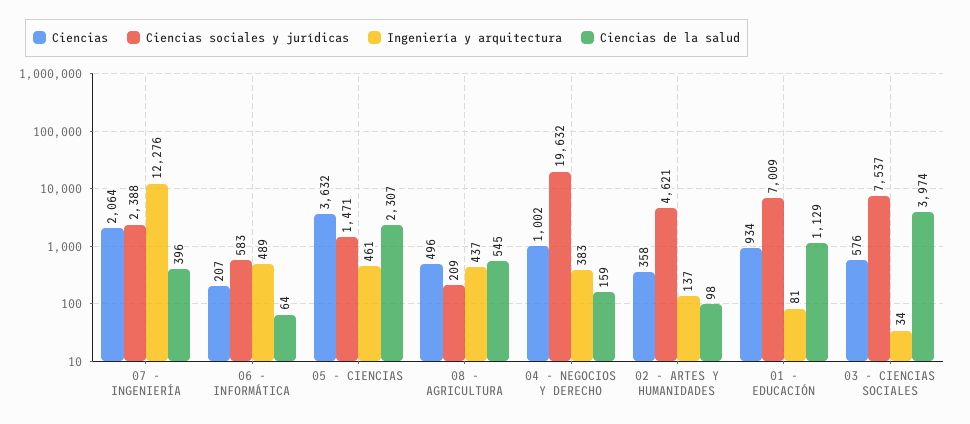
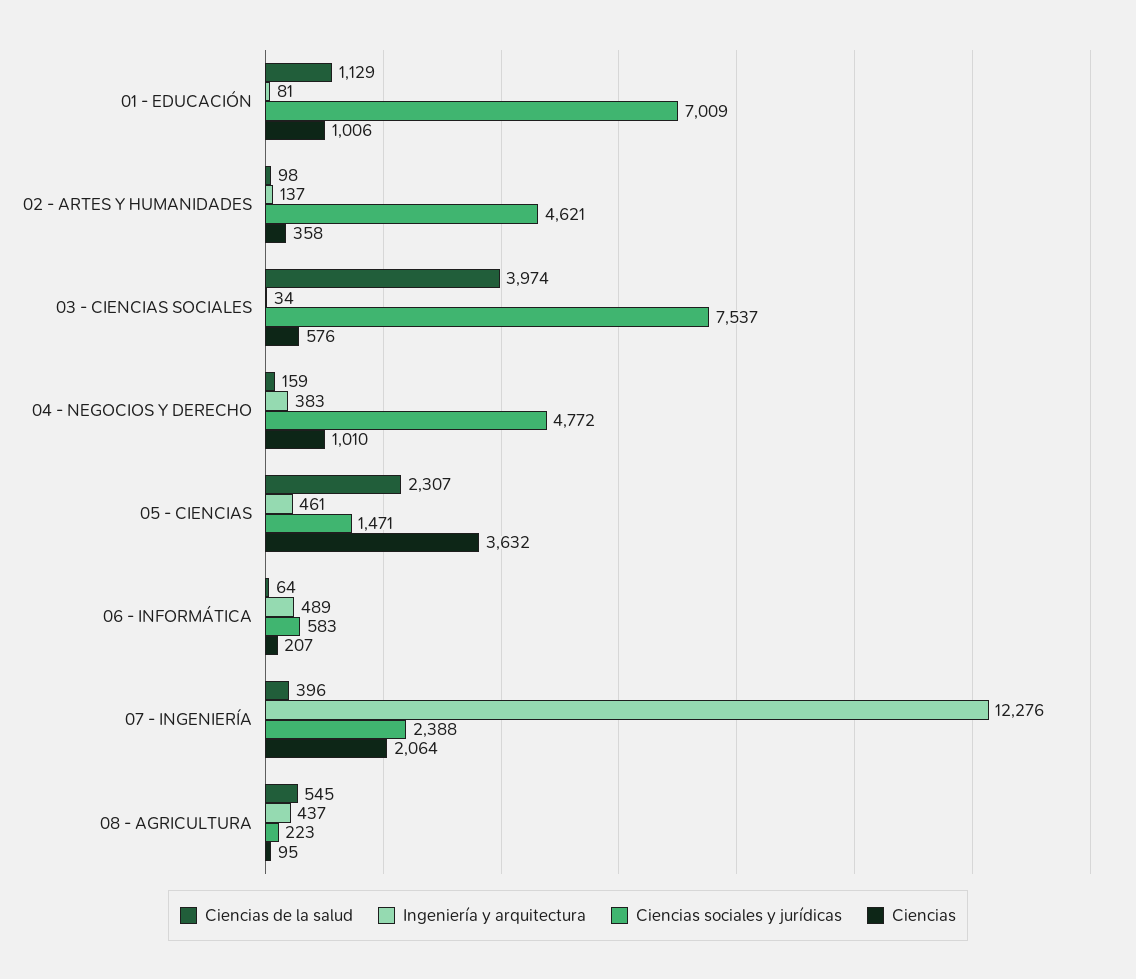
  {
    "Ciencias": {
      "07 - INGENIERÍA": 2064,
      "06 - INFORMÁTICA": 207,
      "05 - CIENCIAS": 3632,
-     "08 - AGRICULTURA": 496,
+     "08 - AGRICULTURA": 95,
-     "04 - NEGOCIOS Y DERECHO": 1002,
+     "04 - NEGOCIOS Y DERECHO": 1010,
      "02 - ARTES Y HUMANIDADES": 358,
-     "01 - EDUCACIÓN": 934,
+     "01 - EDUCACIÓN": 1006,
      "03 - CIENCIAS SOCIALES": 576
    },
    "Ciencias sociales y jurídicas": {
      "07 - INGENIERÍA": 2388,
      "06 - INFORMÁTICA": 583,
      "05 - CIENCIAS": 1471,
-     "08 - AGRICULTURA": 209,
+     "08 - AGRICULTURA": 223,
-     "04 - NEGOCIOS Y DERECHO": 19632,
+     "04 - NEGOCIOS Y DERECHO": 4772,
      "02 - ARTES Y HUMANIDADES": 4621,
      "01 - EDUCACIÓN": 7009,
      "03 - CIENCIAS SOCIALES": 7537
    },
    "Ingeniería y arquitectura": {
      "07 - INGENIERÍA": 12276,
      "06 - INFORMÁTICA": 489,
      "05 - CIENCIAS": 461,
      "08 - AGRICULTURA": 437,
      "04 - NEGOCIOS Y DERECHO": 383,
      "02 - ARTES Y HUMANIDADES": 137,
      "01 - EDUCACIÓN": 81,
      "03 - CIENCIAS SOCIALES": 34
    },
    "Ciencias de la salud": {
      "07 - INGENIERÍA": 396,
      "06 - INFORMÁTICA": 64,
      "05 - CIENCIAS": 2307,
      "08 - AGRICULTURA": 545,
      "04 - NEGOCIOS Y DERECHO": 159,
      "02 - ARTES Y HUMANIDADES": 98,
      "01 - EDUCACIÓN": 1129,
      "03 - CIENCIAS SOCIALES": 3974
    }
  }

